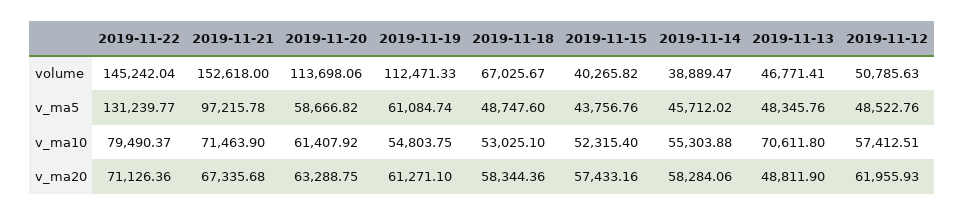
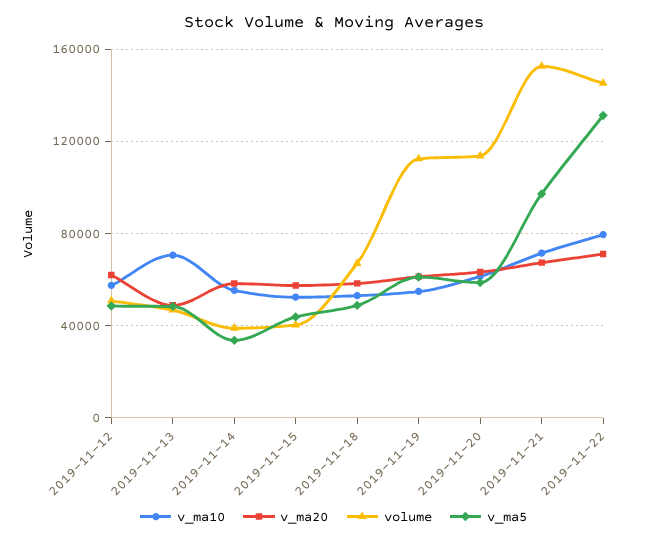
  {
    "volume": {
      "2019-11-22": 145242.04,
      "2019-11-21": 152618,
      "2019-11-20": 113698.06,
      "2019-11-19": 112471.33,
      "2019-11-18": 67025.67,
      "2019-11-15": 40265.82,
      "2019-11-14": 38889.47,
      "2019-11-13": 46771.41,
      "2019-11-12": 50785.63
    },
    "v_ma5": {
      "2019-11-22": 131239.77,
      "2019-11-21": 97215.78,
      "2019-11-20": 58666.82,
      "2019-11-19": 61084.74,
      "2019-11-18": 48747.6,
      "2019-11-15": 43756.76,
-     "2019-11-14": 45712.02,
+     "2019-11-14": 35000,
      "2019-11-13": 48345.76,
      "2019-11-12": 48522.76
    },
    "v_ma10": {
      "2019-11-22": 79490.37,
      "2019-11-21": 71463.9,
      "2019-11-20": 61407.92,
      "2019-11-19": 54803.75,
      "2019-11-18": 53025.1,
      "2019-11-15": 52315.4,
      "2019-11-14": 55303.88,
      "2019-11-13": 70611.8,
      "2019-11-12": 57412.51
    },
    "v_ma20": {
      "2019-11-22": 71126.36,
      "2019-11-21": 67335.68,
      "2019-11-20": 63288.75,
      "2019-11-19": 61271.1,
      "2019-11-18": 58344.36,
      "2019-11-15": 57433.16,
      "2019-11-14": 58284.06,
      "2019-11-13": 48811.9,
      "2019-11-12": 61955.93
    }
  }

